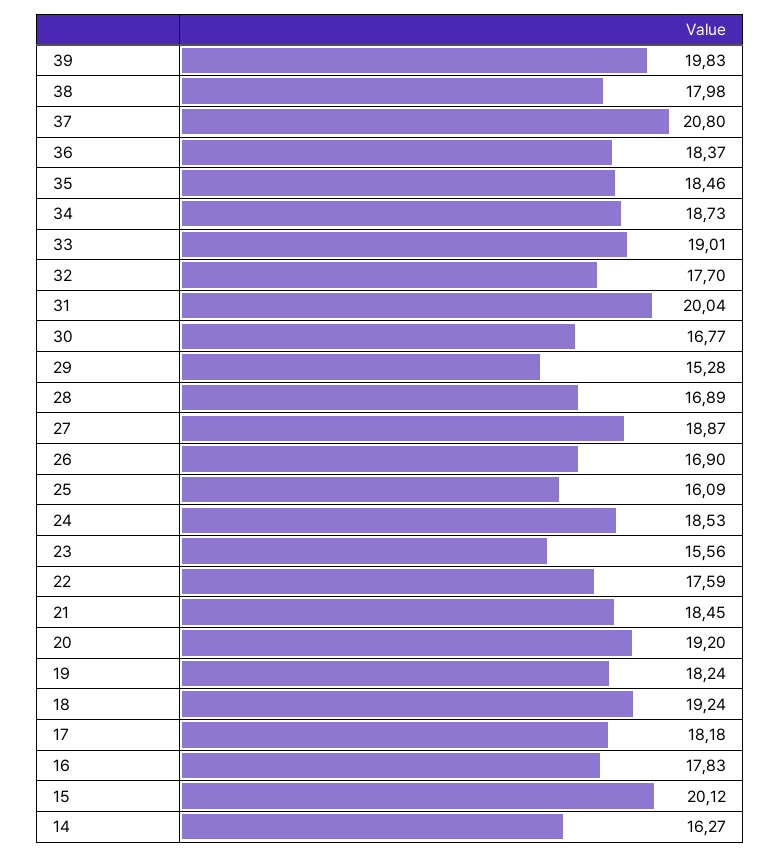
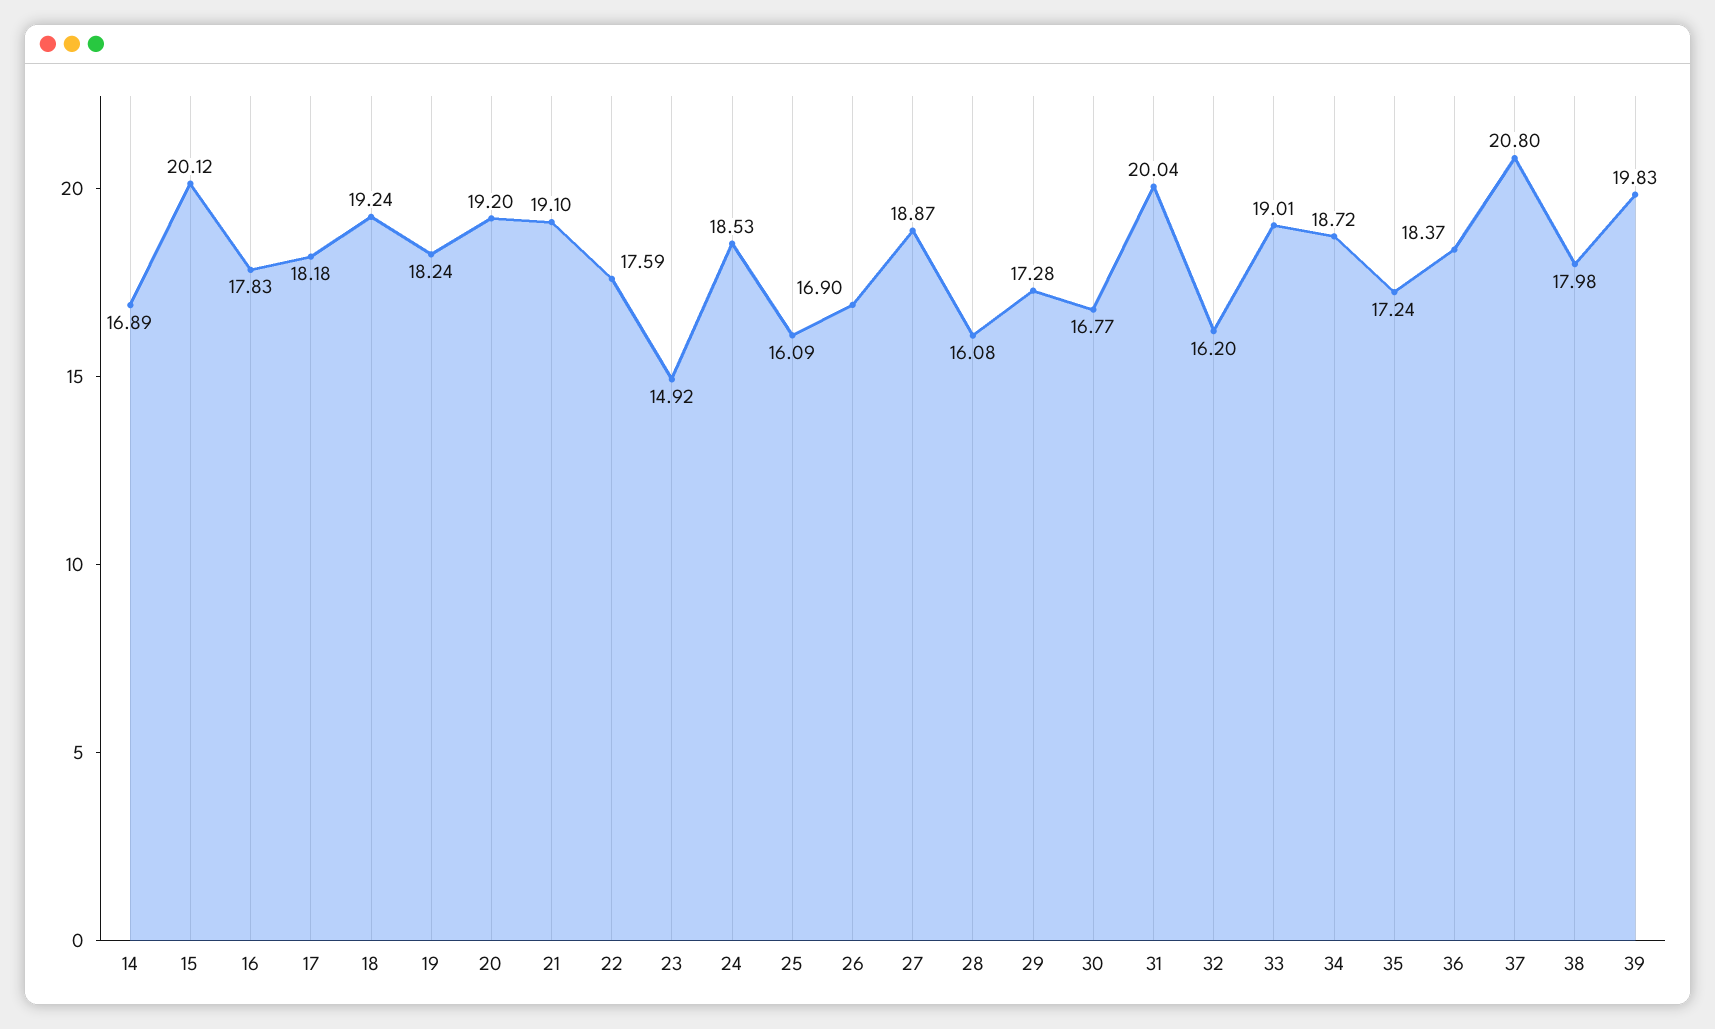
  {
    "39": 19.83,
    "38": 17.98,
    "37": 20.8,
    "36": 18.37,
-   "35": 18.46,
+   "35": 17.24,
-   "34": 18.73,
+   "34": 18.72,
    "33": 19.01,
-   "32": 17.7,
+   "32": 16.2,
    "31": 20.04,
    "30": 16.77,
-   "29": 15.28,
+   "29": 17.28,
-   "28": 16.89,
+   "28": 16.08,
    "27": 18.87,
    "26": 16.9,
    "25": 16.09,
    "24": 18.53,
-   "23": 15.56,
+   "23": 14.92,
    "22": 17.59,
-   "21": 18.45,
+   "21": 19.1,
    "20": 19.2,
    "19": 18.24,
    "18": 19.24,
    "17": 18.18,
    "16": 17.83,
    "15": 20.12,
-   "14": 16.27
+   "14": 16.89
  }

